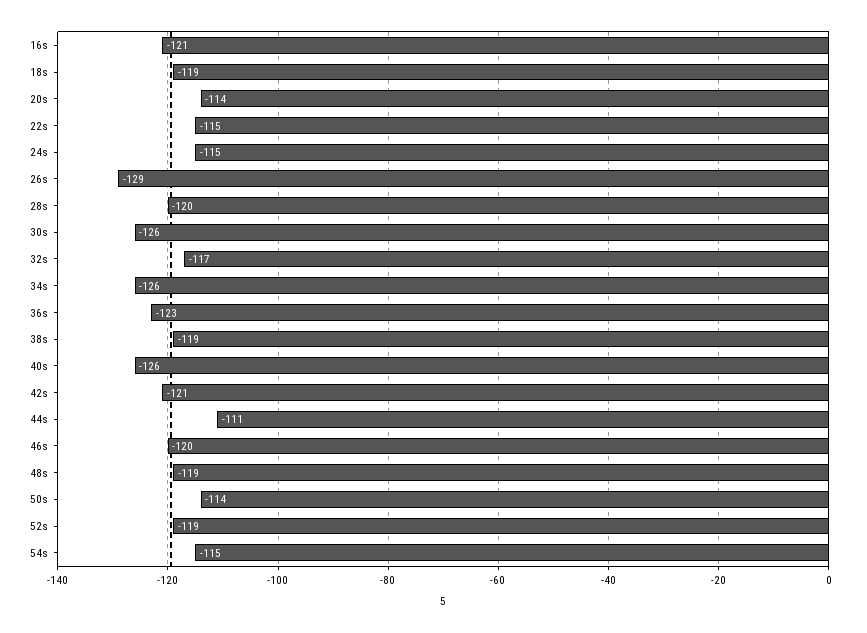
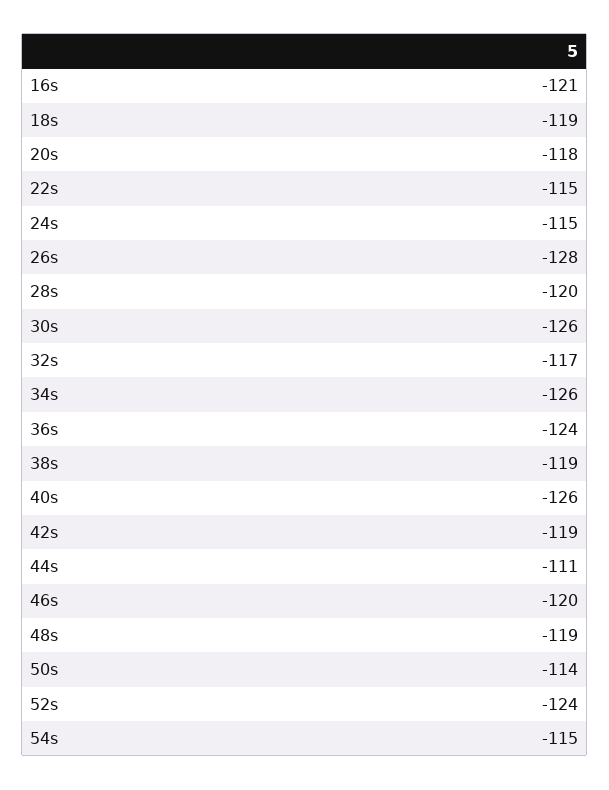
  {
    "16s": -121,
    "18s": -119,
-   "20s": -114,
+   "20s": -118,
    "22s": -115,
    "24s": -115,
-   "26s": -129,
+   "26s": -128,
    "28s": -120,
    "30s": -126,
    "32s": -117,
    "34s": -126,
-   "36s": -123,
+   "36s": -124,
    "38s": -119,
    "40s": -126,
-   "42s": -121,
+   "42s": -119,
    "44s": -111,
    "46s": -120,
    "48s": -119,
    "50s": -114,
-   "52s": -119,
+   "52s": -124,
    "54s": -115
  }

